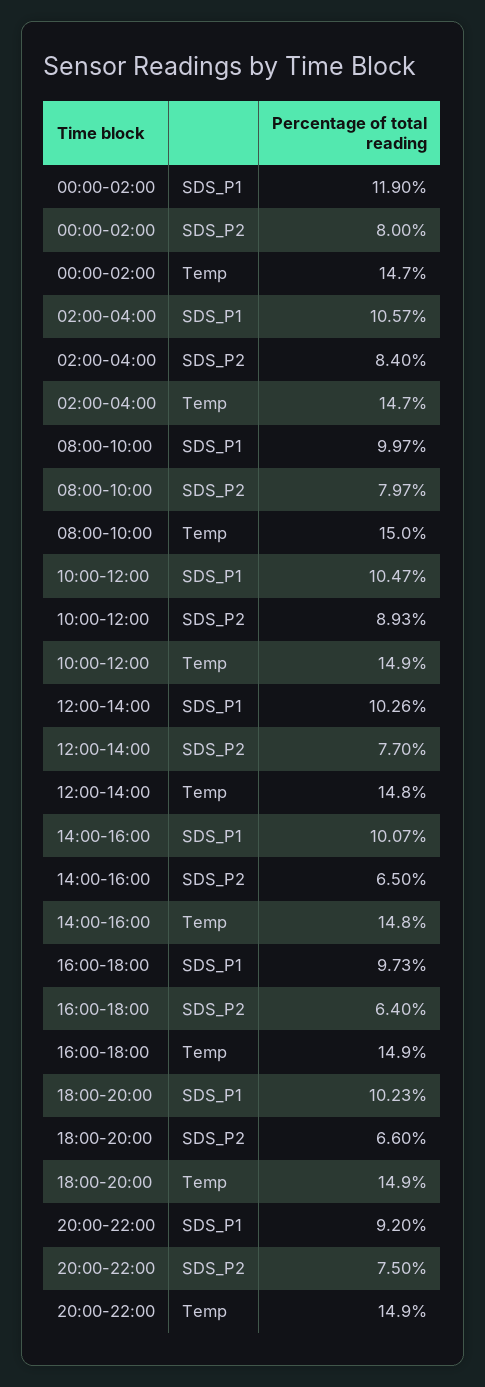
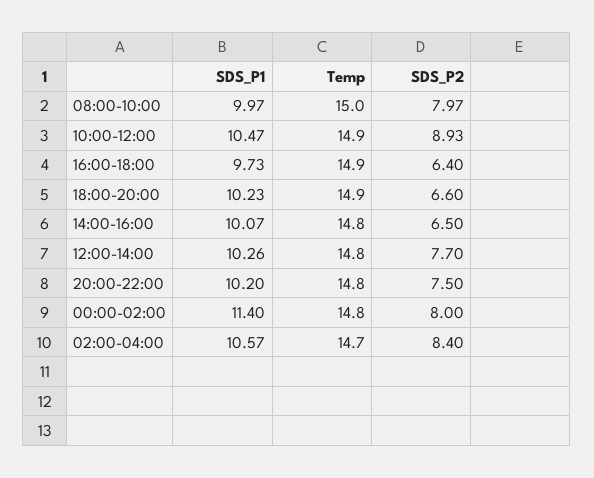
  {
    "00:00-02:00": {
-     "SDS_P1": 11.9,
+     "SDS_P1": 11.4,
      "SDS_P2": 8,
-     "Temp": 14.7
+     "Temp": 14.8
    },
    "02:00-04:00": {
      "SDS_P1": 10.57,
      "SDS_P2": 8.4,
      "Temp": 14.7
    },
    "08:00-10:00": {
      "SDS_P1": 9.97,
      "SDS_P2": 7.97,
      "Temp": 15
    },
    "10:00-12:00": {
      "SDS_P1": 10.47,
      "SDS_P2": 8.93,
      "Temp": 14.9
    },
    "12:00-14:00": {
      "SDS_P1": 10.26,
      "SDS_P2": 7.7,
      "Temp": 14.8
    },
    "14:00-16:00": {
      "SDS_P1": 10.07,
      "SDS_P2": 6.5,
      "Temp": 14.8
    },
    "16:00-18:00": {
      "SDS_P1": 9.73,
      "SDS_P2": 6.4,
      "Temp": 14.9
    },
    "18:00-20:00": {
      "SDS_P1": 10.23,
      "SDS_P2": 6.6,
      "Temp": 14.9
    },
    "20:00-22:00": {
-     "SDS_P1": 9.2,
+     "SDS_P1": 10.2,
      "SDS_P2": 7.5,
-     "Temp": 14.9
+     "Temp": 14.8
    }
  }

